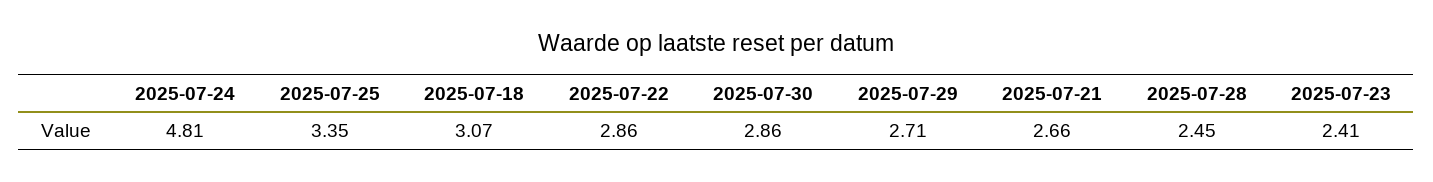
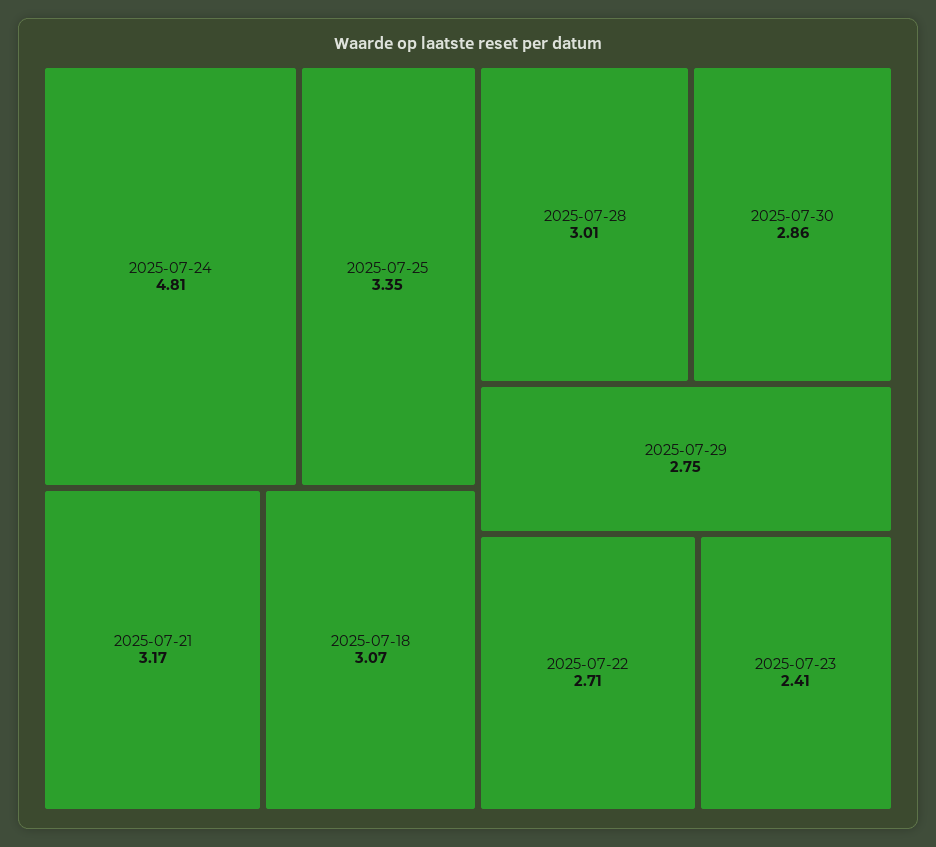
  {
    "2025-07-24": 4.81,
    "2025-07-25": 3.35,
    "2025-07-18": 3.07,
-   "2025-07-22": 2.86,
+   "2025-07-22": 2.71,
    "2025-07-30": 2.86,
-   "2025-07-29": 2.71,
+   "2025-07-29": 2.75,
-   "2025-07-21": 2.66,
+   "2025-07-21": 3.17,
-   "2025-07-28": 2.45,
+   "2025-07-28": 3.01,
    "2025-07-23": 2.41
  }

